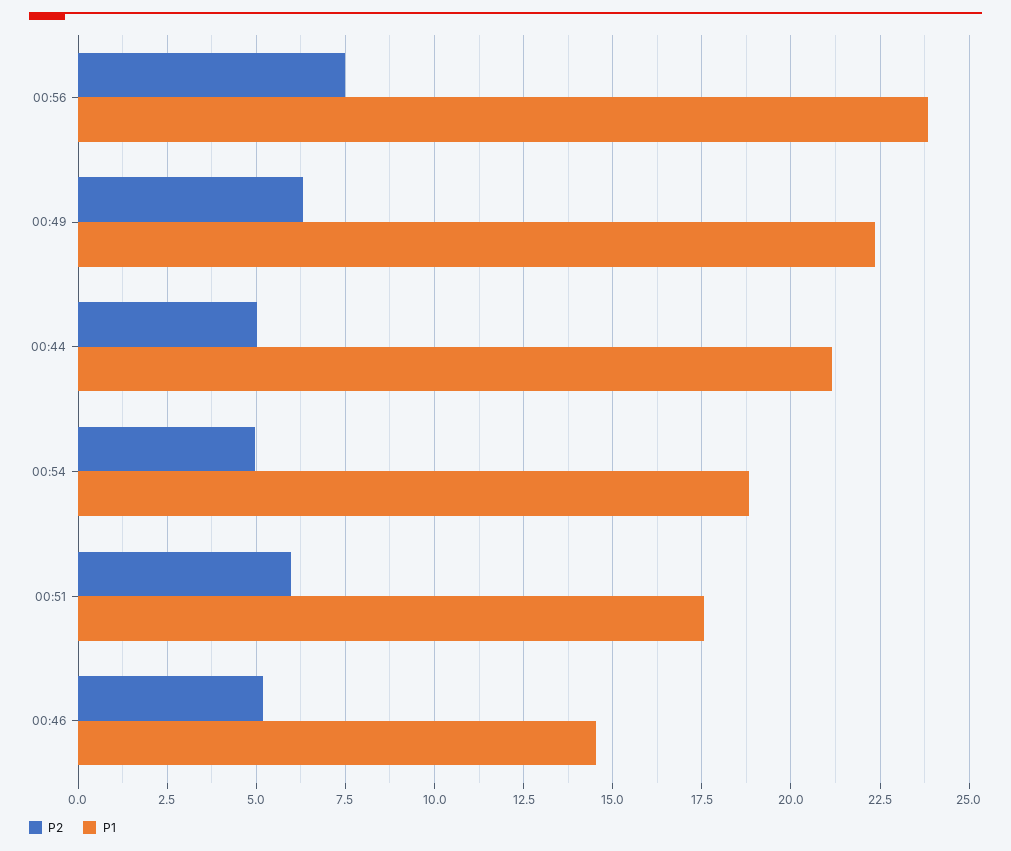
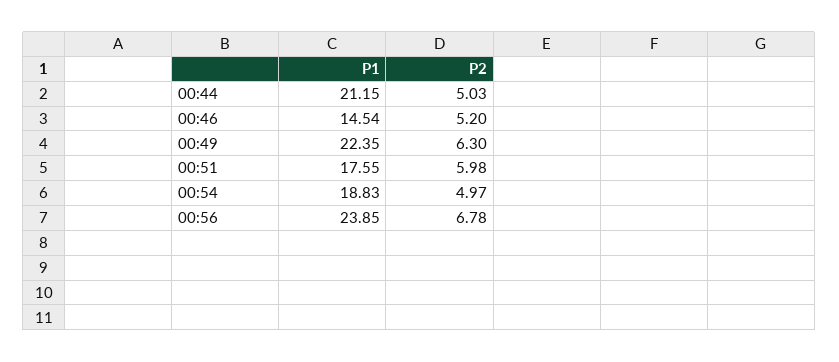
  {
    "P2": {
-     "00:56": 7.5,
+     "00:56": 6.78,
      "00:49": 6.3,
      "00:44": 5.03,
      "00:54": 4.97,
      "00:51": 5.98,
      "00:46": 5.2
    },
    "P1": {
      "00:56": 23.85,
      "00:49": 22.35,
      "00:44": 21.15,
      "00:54": 18.83,
      "00:51": 17.55,
      "00:46": 14.54
    }
  }

